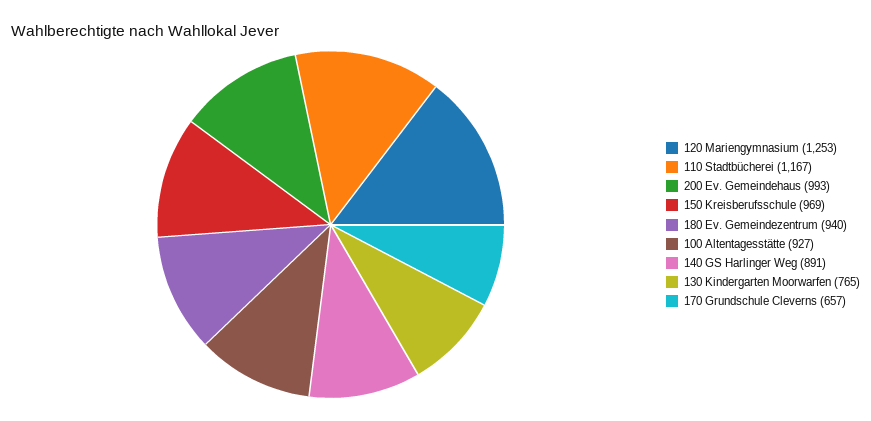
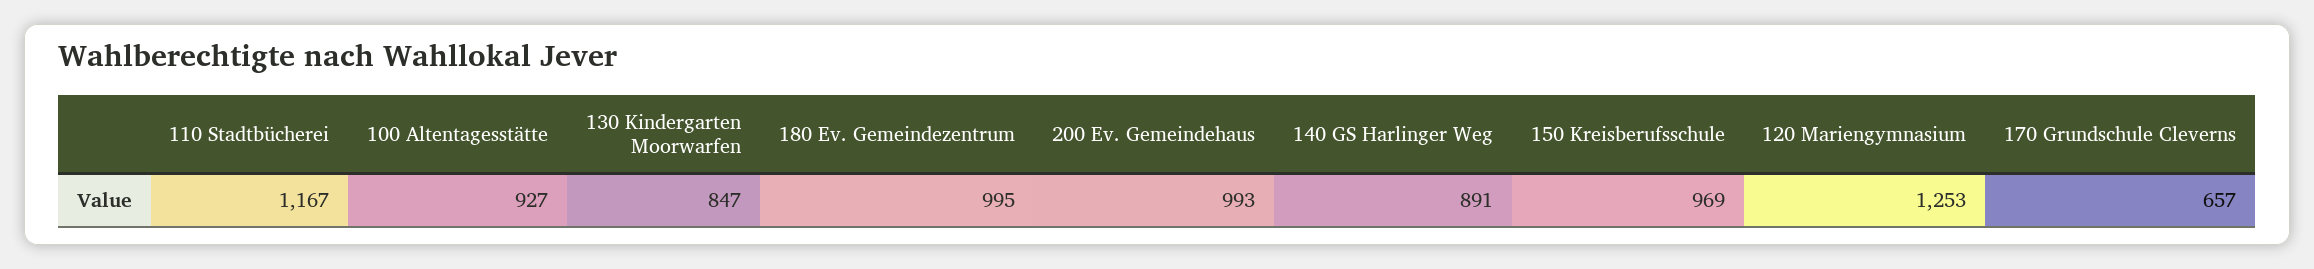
  {
    "120 Mariengymnasium": 1253,
    "110 Stadtbücherei": 1167,
    "200 Ev. Gemeindehaus": 993,
    "150 Kreisberufsschule": 969,
-   "180 Ev. Gemeindezentrum": 940,
+   "180 Ev. Gemeindezentrum": 995,
    "100 Altentagesstätte": 927,
    "140 GS Harlinger Weg": 891,
-   "130 Kindergarten Moorwarfen": 765,
+   "130 Kindergarten Moorwarfen": 847,
    "170 Grundschule Cleverns": 657
  }

